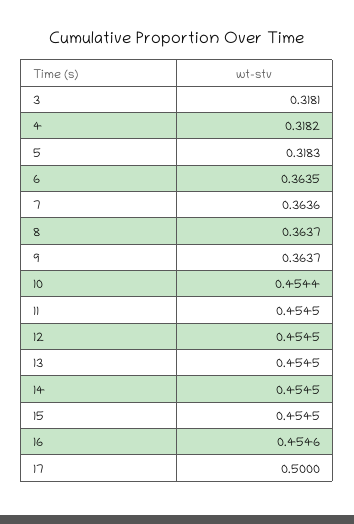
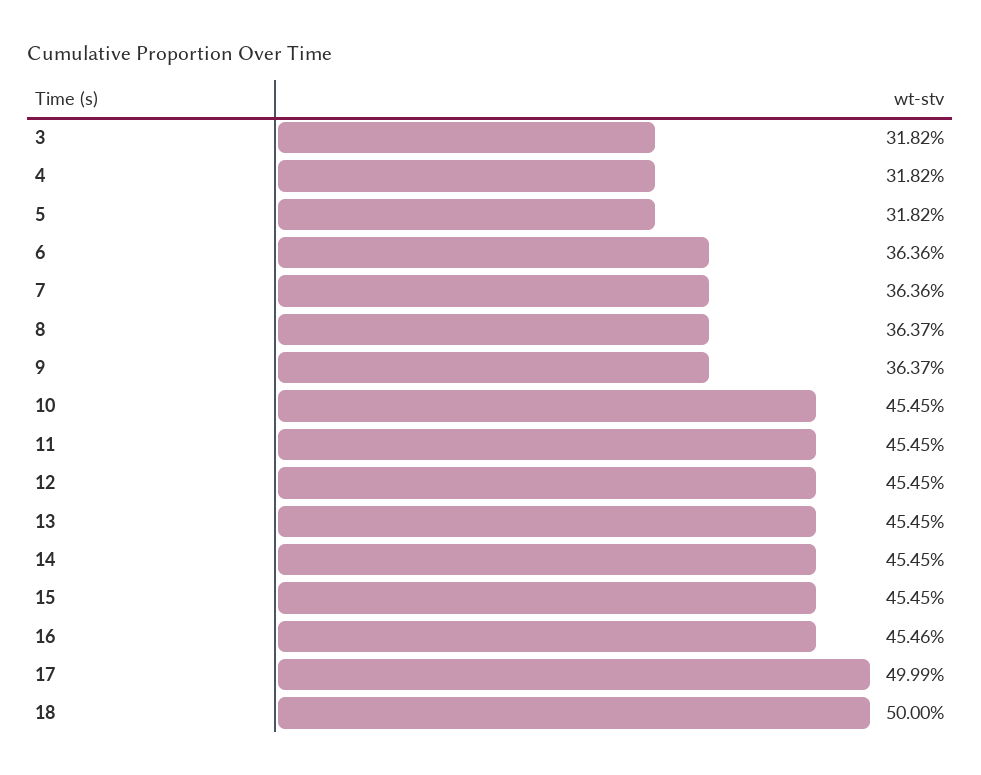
  {
-   "3": 0.3181,
+   "3": 0.3182,
    "4": 0.3182,
-   "5": 0.3183,
+   "5": 0.3182,
-   "6": 0.3635,
+   "6": 0.3636,
    "7": 0.3636,
    "8": 0.3637,
    "9": 0.3637,
-   "10": 0.4544,
+   "10": 0.4545,
    "11": 0.4545,
    "12": 0.4545,
    "13": 0.4545,
    "14": 0.4545,
    "15": 0.4545,
    "16": 0.4546,
-   "17": 0.5
+   "17": 0.4999,
+   "18": 0.5
  }

